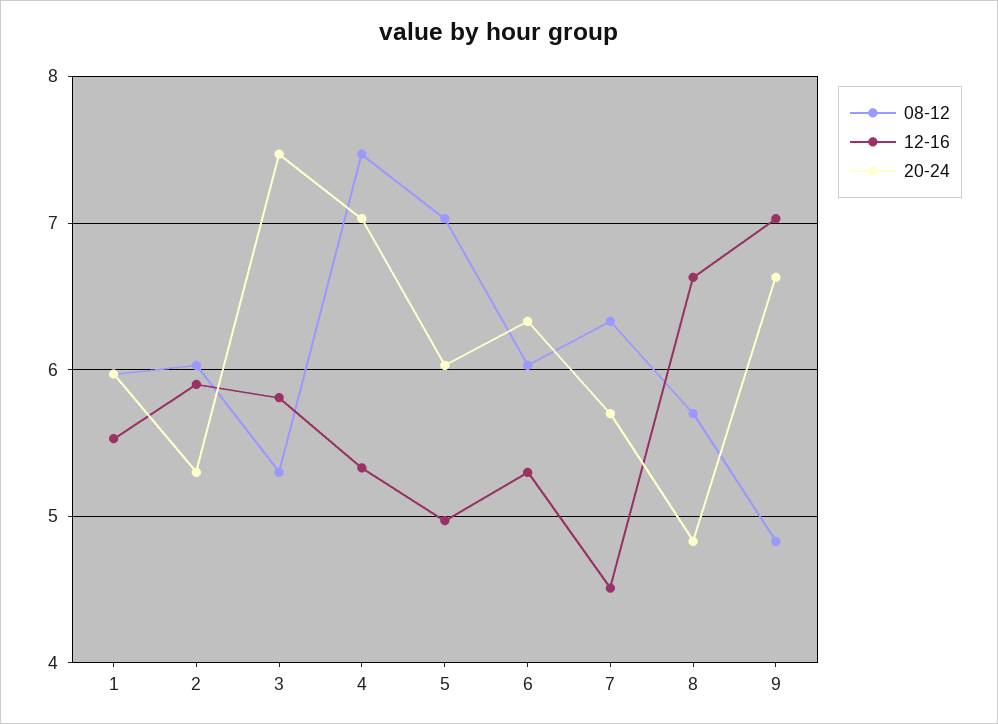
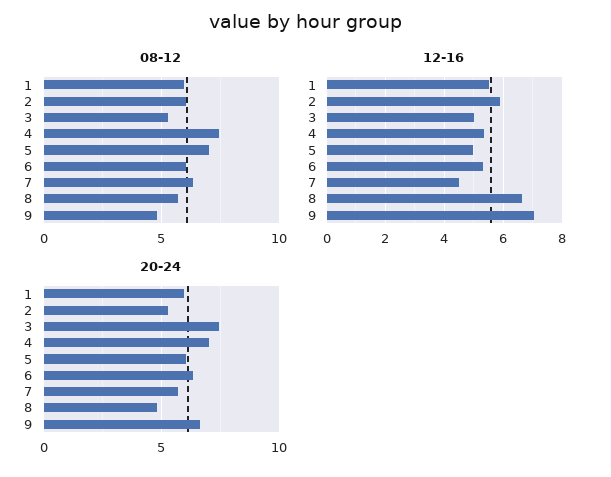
  {
    "08-12": {
      "1": 6,
      "2": 6,
      "3": 5.3,
      "4": 7.5,
      "5": 7,
      "6": 6,
      "7": 6.3,
      "8": 5.7,
      "9": 4.8
    },
    "12-16": {
      "1": 5.5,
      "2": 5.9,
-     "3": 5.8,
+     "3": 5,
      "4": 5.3,
      "5": 5,
      "6": 5.3,
      "7": 4.5,
      "8": 6.6,
      "9": 7
    },
    "20-24": {
      "1": 6,
      "2": 5.3,
      "3": 7.5,
      "4": 7,
      "5": 6,
      "6": 6.3,
      "7": 5.7,
      "8": 4.8,
      "9": 6.6
    }
  }

